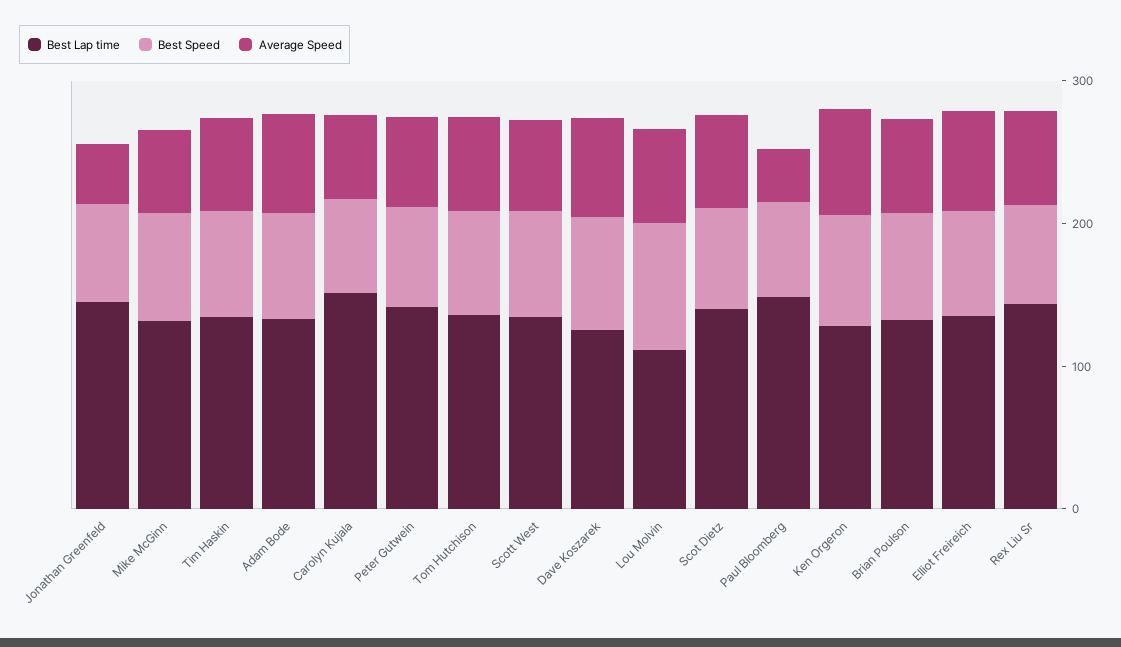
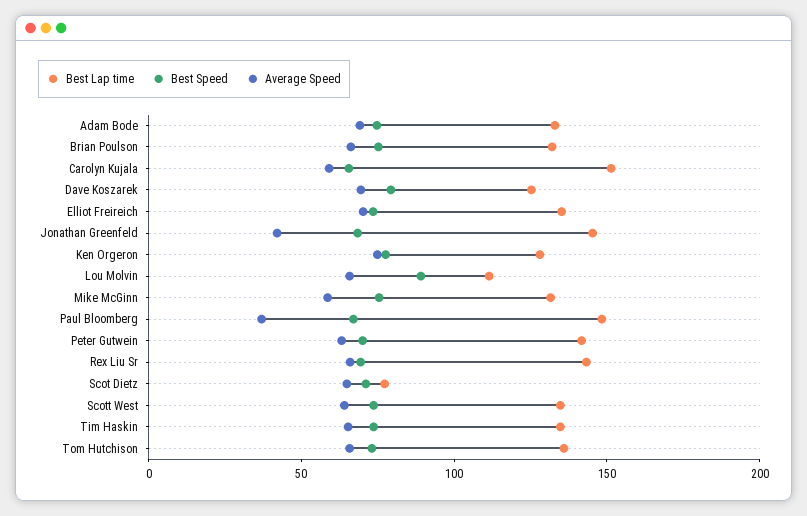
  {
    "Best Lap time": {
      "Jonathan Greenfeld": 150,
      "Mike McGinn": 130,
      "Tim Haskin": 130,
      "Adam Bode": 130,
      "Carolyn Kujala": 150,
      "Peter Gutwein": 140,
      "Tom Hutchison": 140,
      "Scott West": 130,
      "Dave Koszarek": 130,
      "Lou Molvin": 110,
-     "Scot Dietz": 140,
+     "Scot Dietz": 80,
      "Paul Bloomberg": 150,
      "Ken Orgeron": 130,
      "Brian Poulson": 130,
      "Elliot Freireich": 140,
      "Rex Liu Sr": 140
    },
    "Best Speed": {
      "Jonathan Greenfeld": 70,
      "Mike McGinn": 80,
      "Tim Haskin": 70,
      "Adam Bode": 70,
      "Carolyn Kujala": 70,
      "Peter Gutwein": 70,
      "Tom Hutchison": 70,
      "Scott West": 70,
      "Dave Koszarek": 80,
      "Lou Molvin": 90,
      "Scot Dietz": 70,
      "Paul Bloomberg": 70,
      "Ken Orgeron": 80,
      "Brian Poulson": 80,
      "Elliot Freireich": 70,
      "Rex Liu Sr": 70
    },
    "Average Speed": {
      "Jonathan Greenfeld": 40,
      "Mike McGinn": 60,
      "Tim Haskin": 70,
      "Adam Bode": 70,
      "Carolyn Kujala": 60,
      "Peter Gutwein": 60,
      "Tom Hutchison": 70,
      "Scott West": 60,
      "Dave Koszarek": 70,
      "Lou Molvin": 70,
      "Scot Dietz": 60,
      "Paul Bloomberg": 40,
      "Ken Orgeron": 70,
      "Brian Poulson": 70,
      "Elliot Freireich": 70,
      "Rex Liu Sr": 70
    }
  }

